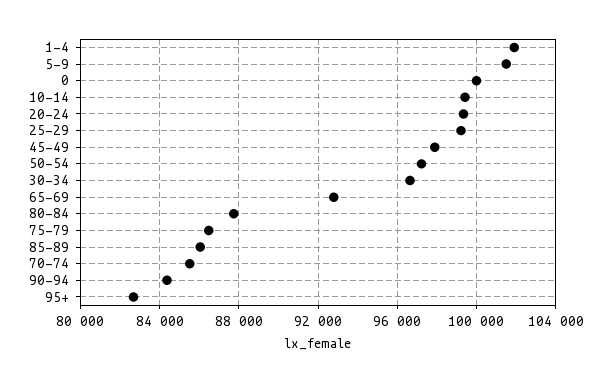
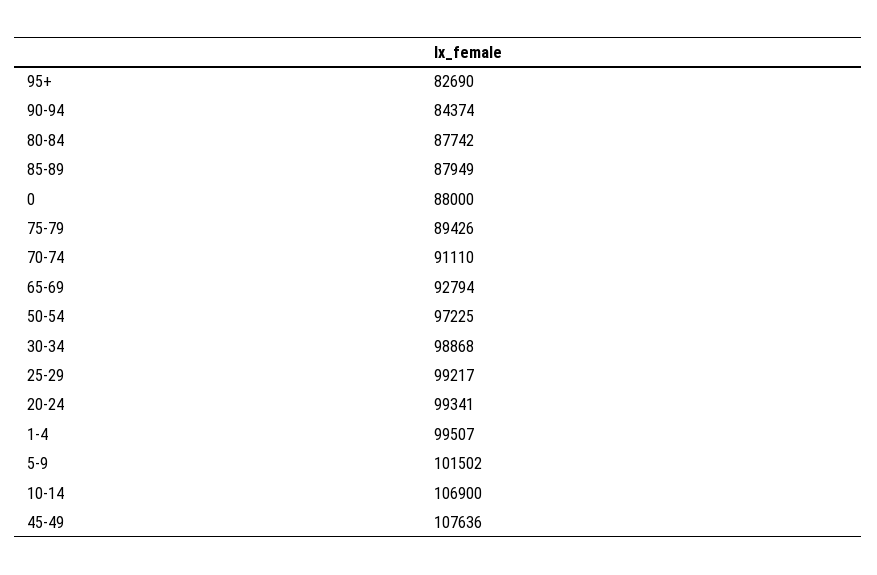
  {
-   "1-4": 102000,
+   "1-4": 99507,
    "5-9": 101502,
-   "0": 100000,
+   "0": 88000,
-   "10-14": 99500,
+   "10-14": 106900,
    "20-24": 99341,
    "25-29": 99217,
-   "45-49": 98000,
+   "45-49": 107636,
    "50-54": 97225,
-   "30-34": 96500,
+   "30-34": 98868,
    "65-69": 92794,
    "80-84": 87742,
-   "75-79": 86500,
+   "75-79": 89426,
-   "85-89": 86000,
+   "85-89": 87949,
-   "70-74": 85500,
+   "70-74": 91110,
    "90-94": 84374,
    "95+": 82690
  }

